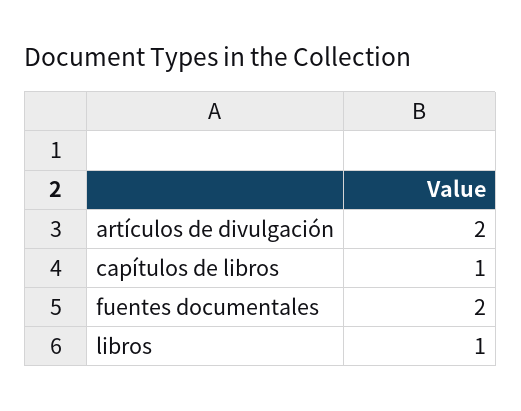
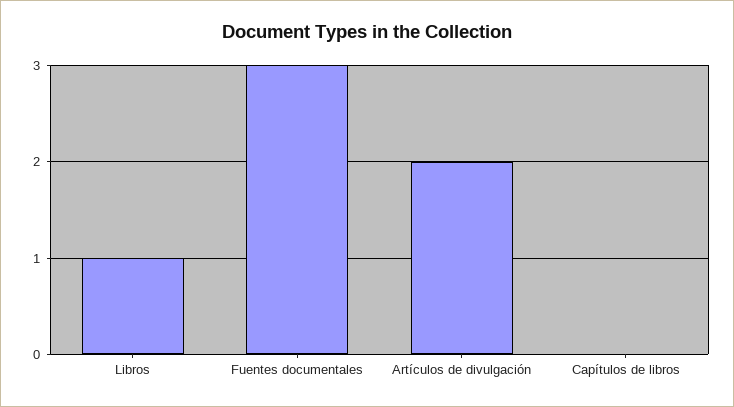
  {
    "artículos de divulgación": 2,
-   "capítulos de libros": 1,
+   "capítulos de libros": 0,
-   "fuentes documentales": 2,
+   "fuentes documentales": 3,
    "libros": 1
  }

